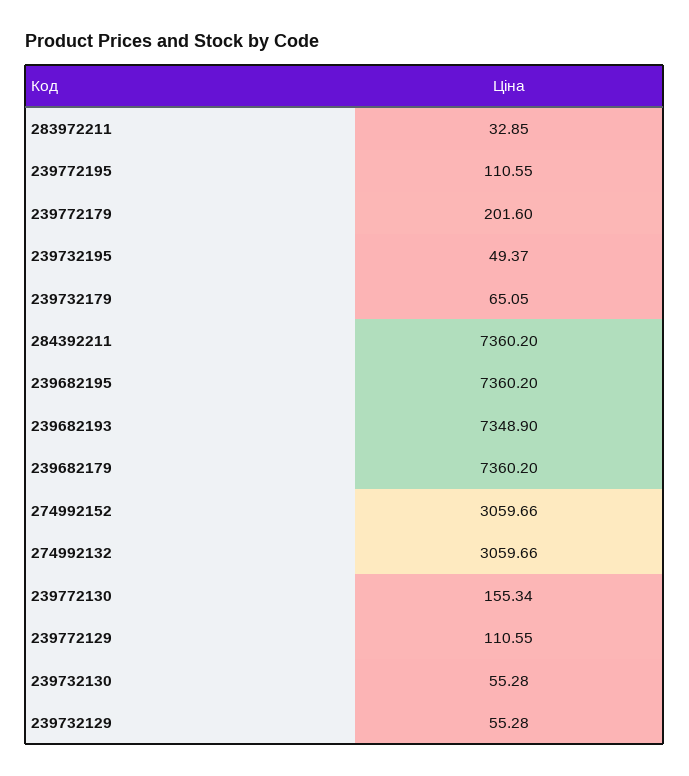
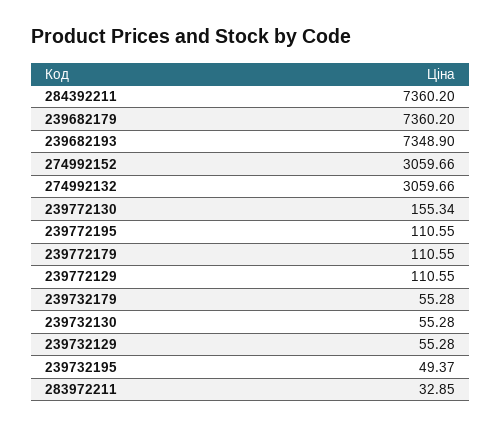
  {
    "283972211": 32.85,
    "239772195": 110.55,
-   "239772179": 201.6,
+   "239772179": 110.55,
    "239732195": 49.37,
-   "239732179": 65.05,
+   "239732179": 55.28,
    "284392211": 7360.2,
-   "239682195": 7360.2,
    "239682193": 7348.9,
    "239682179": 7360.2,
    "274992152": 3059.66,
    "274992132": 3059.66,
    "239772130": 155.34,
    "239772129": 110.55,
    "239732130": 55.28,
    "239732129": 55.28
  }

